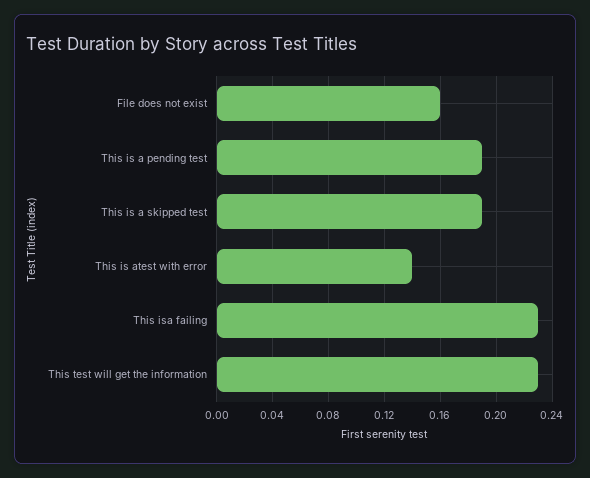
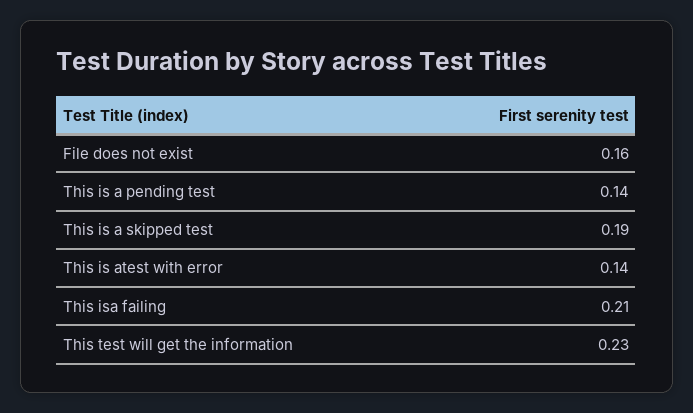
  {
    "File does not exist": 0.16,
-   "This is a pending test": 0.19,
+   "This is a pending test": 0.14,
    "This is a skipped test": 0.19,
    "This is atest with error": 0.14,
-   "This isa failing": 0.23,
+   "This isa failing": 0.21,
    "This test will get the information": 0.23
  }

